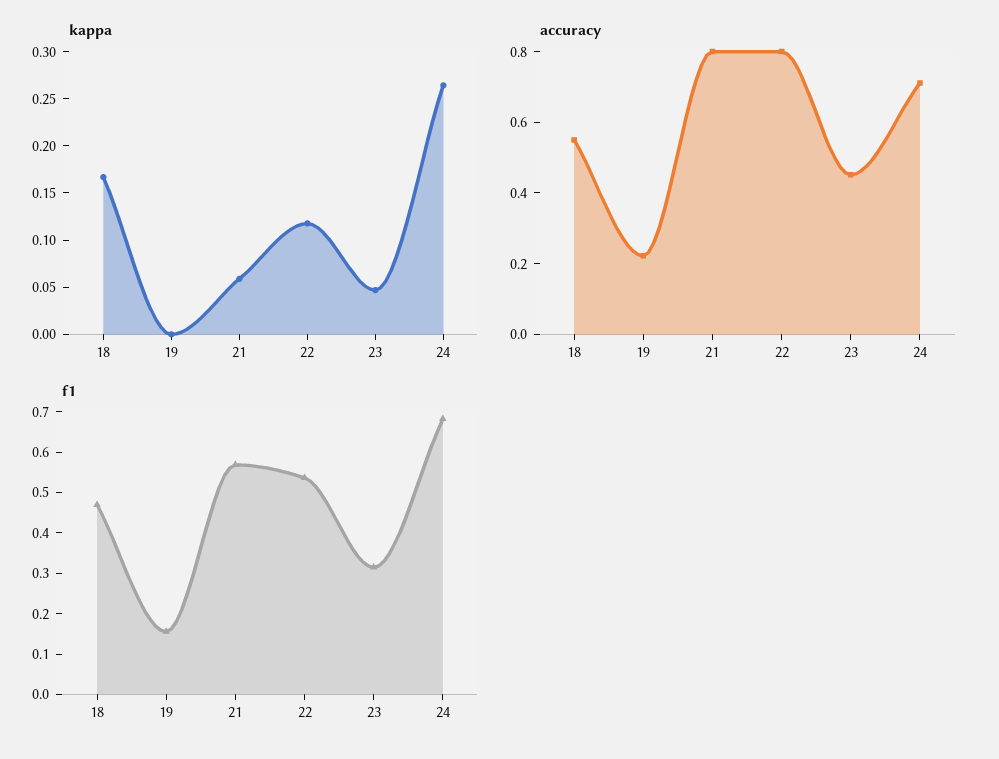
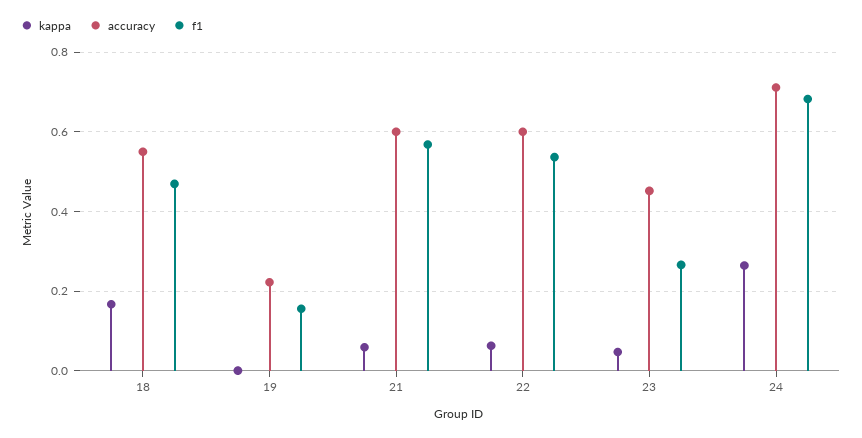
  {
    "kappa": {
      "18": 0.17,
      "19": 0,
      "21": 0.06,
-     "22": 0.12,
+     "22": 0.06,
      "23": 0.05,
      "24": 0.26
    },
    "accuracy": {
      "18": 0.56,
      "19": 0.22,
-     "21": 0.8,
+     "21": 0.6,
-     "22": 0.8,
+     "22": 0.6,
      "23": 0.46,
      "24": 0.72
    },
    "f1": {
      "18": 0.46,
      "19": 0.16,
      "21": 0.56,
      "22": 0.54,
-     "23": 0.32,
+     "23": 0.26,
      "24": 0.68
    }
  }

